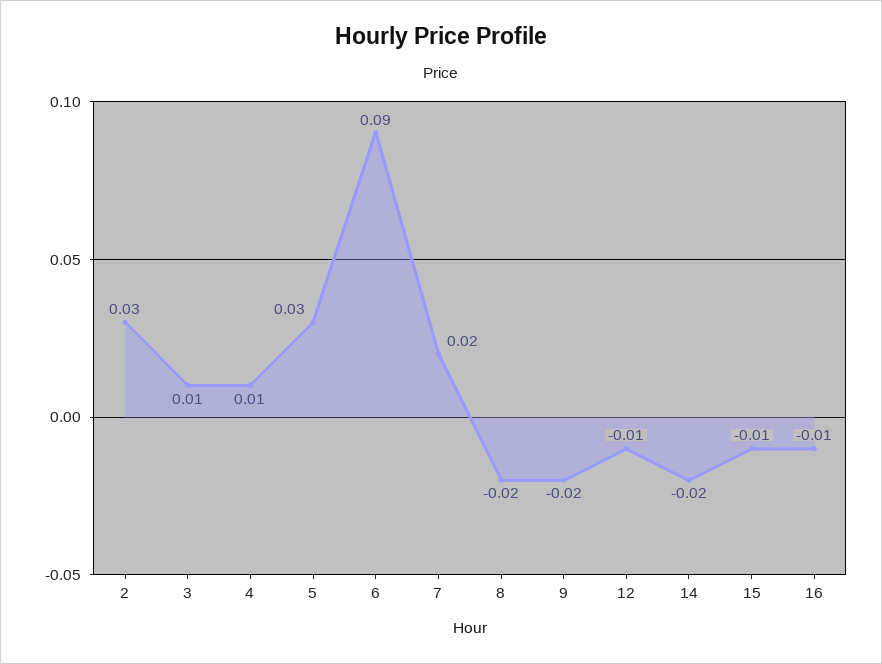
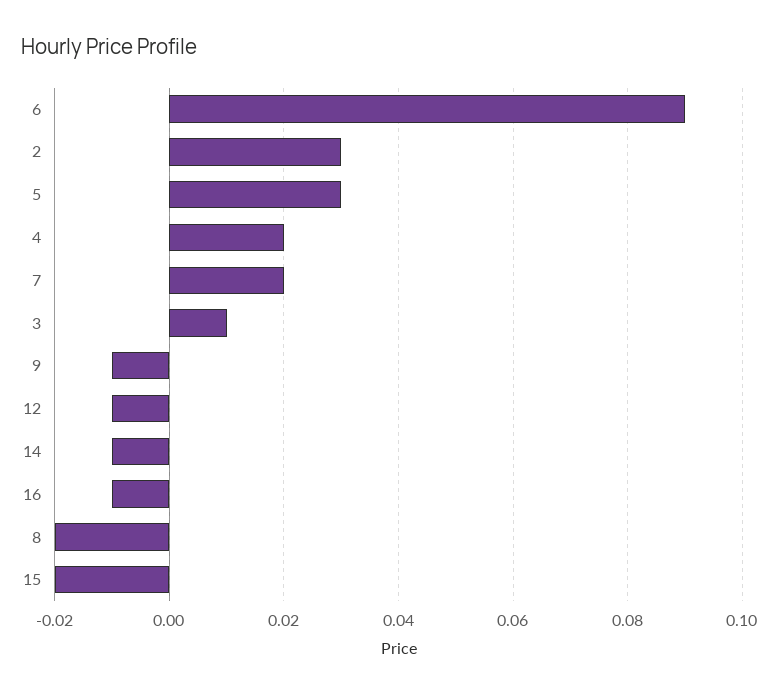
  {
    "2": 0.03,
    "3": 0.01,
-   "4": 0.01,
+   "4": 0.02,
    "5": 0.03,
    "6": 0.09,
    "7": 0.02,
    "8": -0.02,
-   "9": -0.02,
+   "9": -0.01,
    "12": -0.01,
-   "14": -0.02,
+   "14": -0.01,
-   "15": -0.01,
+   "15": -0.02,
    "16": -0.01
  }

